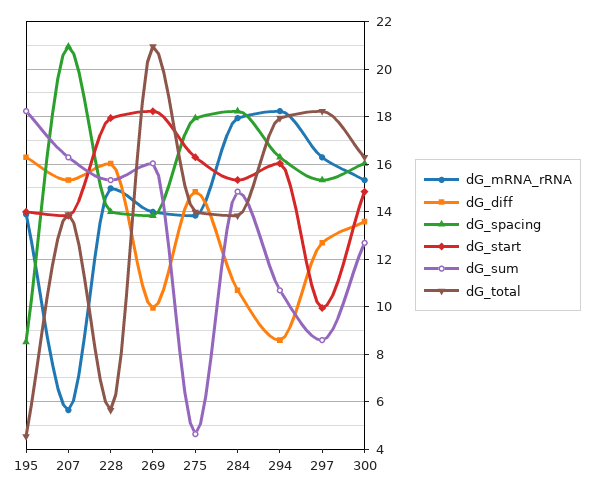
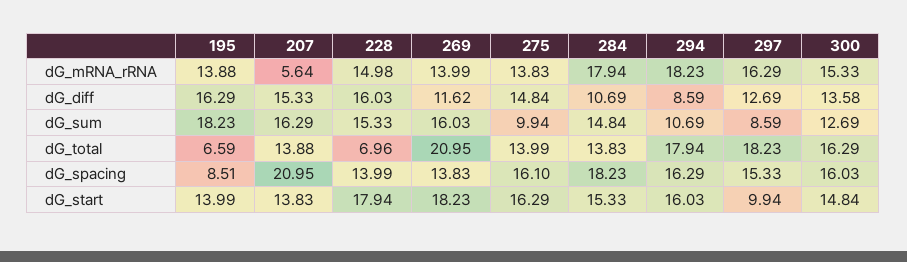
  {
    "dG_mRNA_rRNA": {
      "195": 13.88,
      "207": 5.64,
      "228": 14.98,
      "269": 13.99,
      "275": 13.83,
      "284": 17.94,
      "294": 18.23,
      "297": 16.29,
      "300": 15.33
    },
    "dG_diff": {
      "195": 16.29,
      "207": 15.33,
      "228": 16.03,
-     "269": 10,
+     "269": 11.62,
      "275": 14.84,
      "284": 10.69,
      "294": 8.59,
      "297": 12.69,
      "300": 13.58
    },
    "dG_spacing": {
      "195": 8.51,
      "207": 20.95,
      "228": 13.99,
      "269": 13.83,
-     "275": 18,
+     "275": 16.1,
      "284": 18.23,
      "294": 16.29,
      "297": 15.33,
      "300": 16.03
    },
    "dG_start": {
      "195": 13.99,
      "207": 13.83,
      "228": 17.94,
      "269": 18.23,
      "275": 16.29,
      "284": 15.33,
      "294": 16.03,
      "297": 9.94,
      "300": 14.84
    },
    "dG_sum": {
      "195": 18.23,
      "207": 16.29,
      "228": 15.33,
      "269": 16.03,
-     "275": 4.5,
+     "275": 9.94,
      "284": 14.84,
      "294": 10.69,
      "297": 8.59,
      "300": 12.69
    },
    "dG_total": {
-     "195": 4.5,
+     "195": 6.59,
      "207": 13.88,
-     "228": 5.5,
+     "228": 6.96,
      "269": 20.95,
      "275": 13.99,
      "284": 13.83,
      "294": 17.94,
      "297": 18.23,
      "300": 16.29
    }
  }

